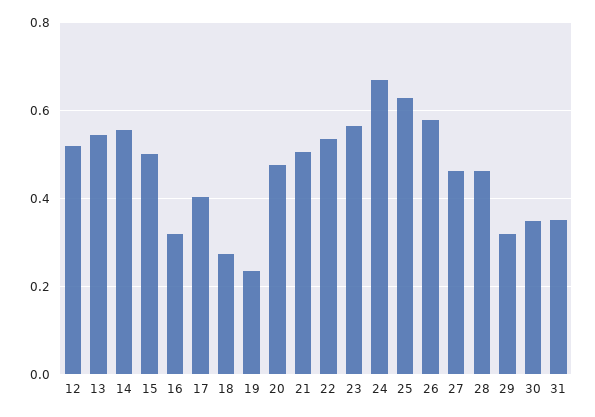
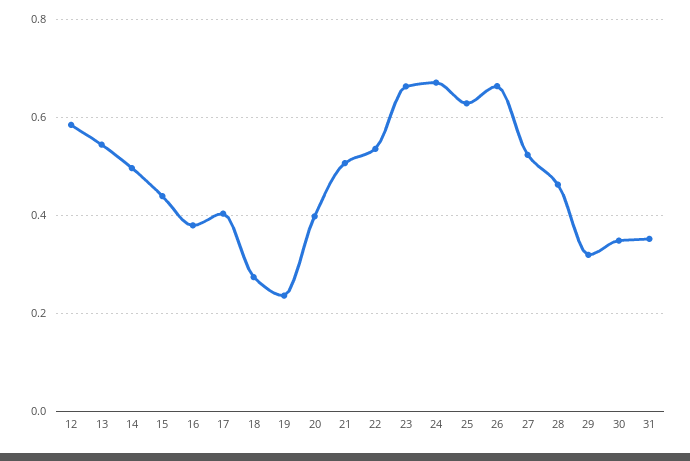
  {
-   "12": 0.52,
+   "12": 0.58,
    "13": 0.54,
-   "14": 0.56,
+   "14": 0.5,
-   "15": 0.5,
+   "15": 0.44,
-   "16": 0.32,
+   "16": 0.38,
    "17": 0.4,
    "18": 0.28,
    "19": 0.24,
-   "20": 0.48,
+   "20": 0.4,
    "21": 0.5,
    "22": 0.54,
-   "23": 0.56,
+   "23": 0.66,
    "24": 0.68,
    "25": 0.62,
-   "26": 0.58,
+   "26": 0.66,
-   "27": 0.46,
+   "27": 0.52,
    "28": 0.46,
    "29": 0.32,
    "30": 0.34,
    "31": 0.36
  }

